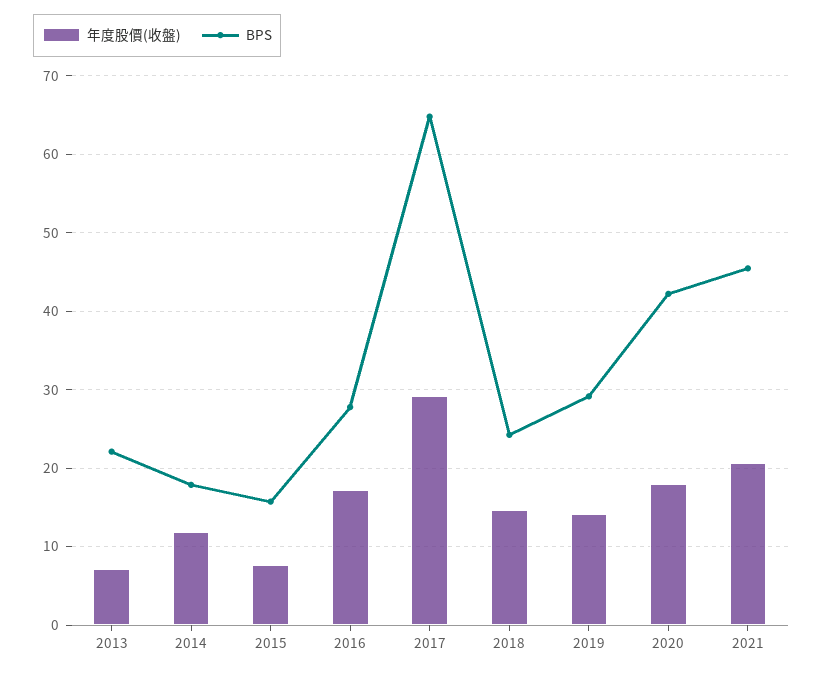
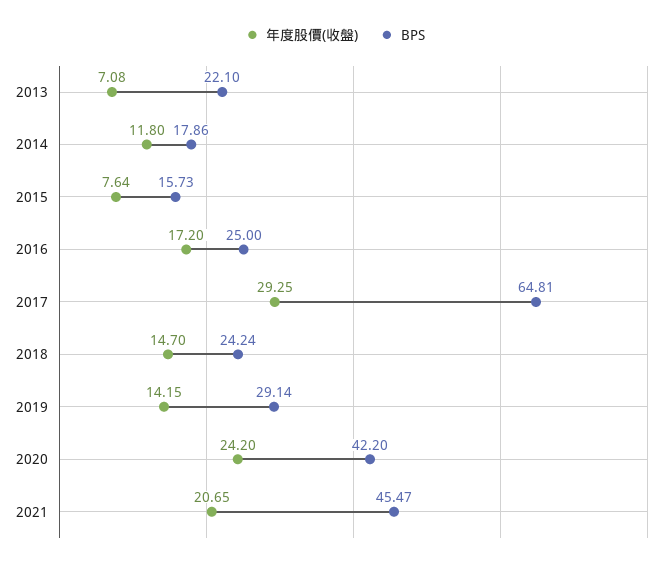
  {
    "年度股價(收盤)": {
      "2013": 7.08,
      "2014": 11.8,
      "2015": 7.64,
      "2016": 17.2,
      "2017": 29.25,
      "2018": 14.7,
      "2019": 14.15,
-     "2020": 18,
+     "2020": 24.2,
      "2021": 20.65
    },
    "BPS": {
      "2013": 22.1,
      "2014": 17.86,
      "2015": 15.73,
-     "2016": 28,
+     "2016": 25,
      "2017": 64.81,
      "2018": 24.24,
      "2019": 29.14,
      "2020": 42.2,
      "2021": 45.47
    }
  }

